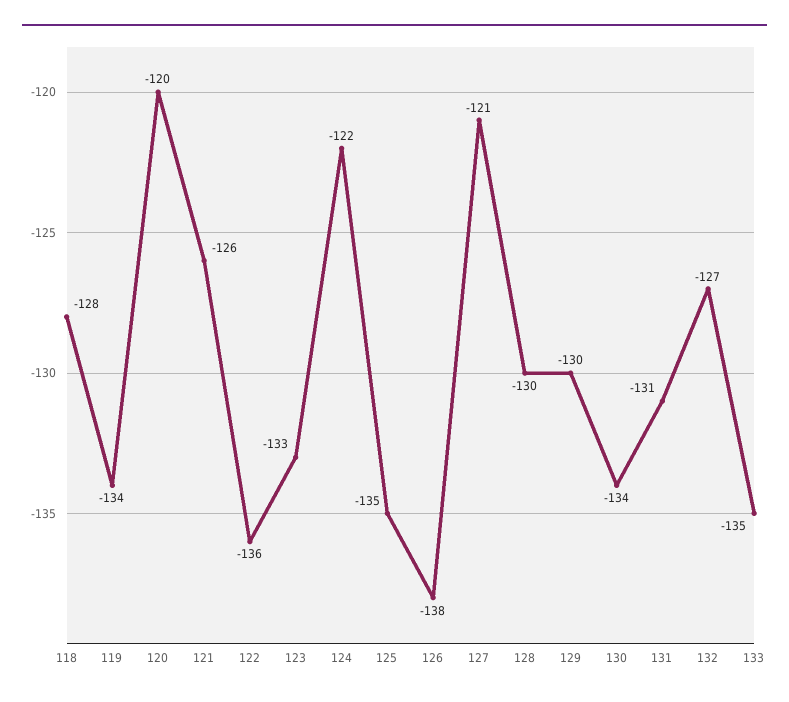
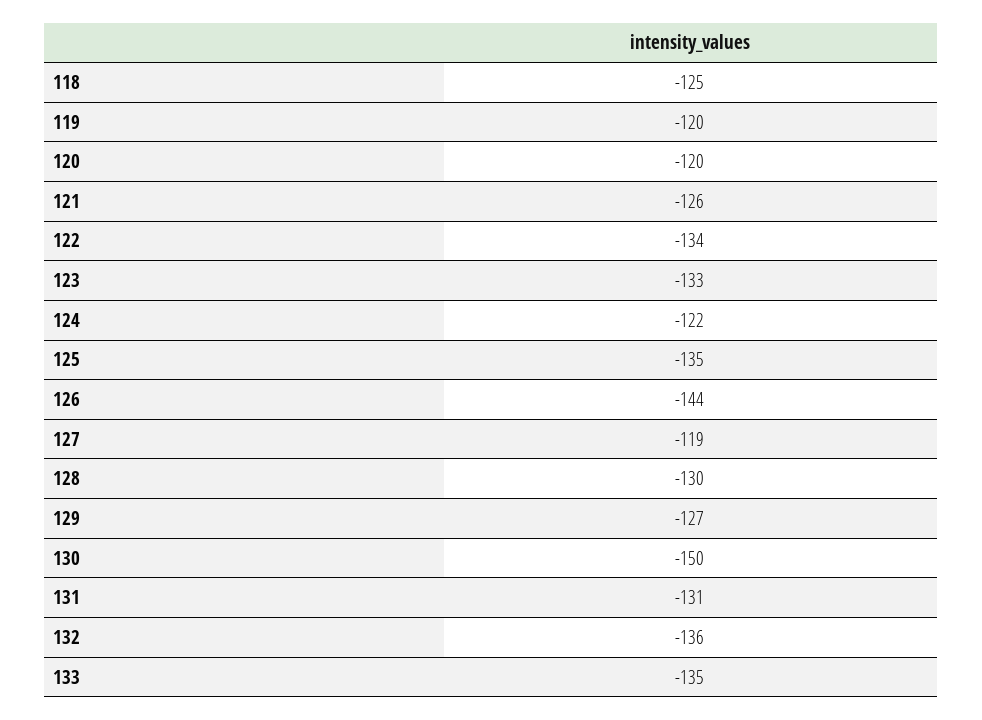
  {
-   "118": -128,
+   "118": -125,
-   "119": -134,
+   "119": -120,
    "120": -120,
    "121": -126,
-   "122": -136,
+   "122": -134,
    "123": -133,
    "124": -122,
    "125": -135,
-   "126": -138,
+   "126": -144,
-   "127": -121,
+   "127": -119,
    "128": -130,
-   "129": -130,
+   "129": -127,
-   "130": -134,
+   "130": -150,
    "131": -131,
-   "132": -127,
+   "132": -136,
    "133": -135
  }

